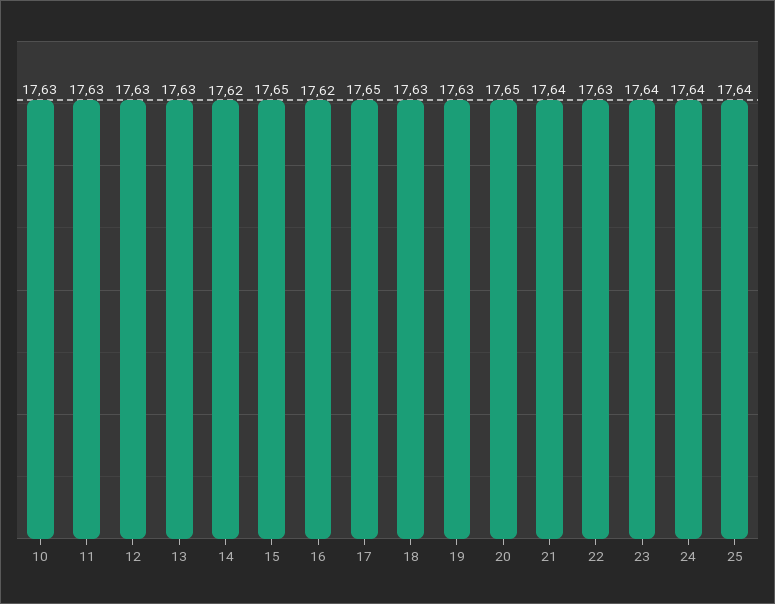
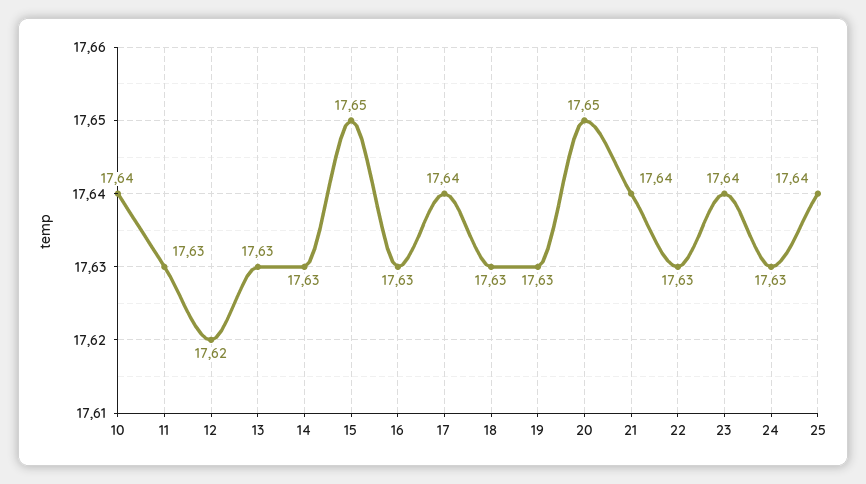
  {
-   "10": 17.63,
+   "10": 17.64,
    "11": 17.63,
-   "12": 17.63,
+   "12": 17.62,
    "13": 17.63,
-   "14": 17.62,
+   "14": 17.63,
    "15": 17.65,
-   "16": 17.62,
+   "16": 17.63,
-   "17": 17.65,
+   "17": 17.64,
    "18": 17.63,
    "19": 17.63,
    "20": 17.65,
    "21": 17.64,
    "22": 17.63,
    "23": 17.64,
-   "24": 17.64,
+   "24": 17.63,
    "25": 17.64
  }

